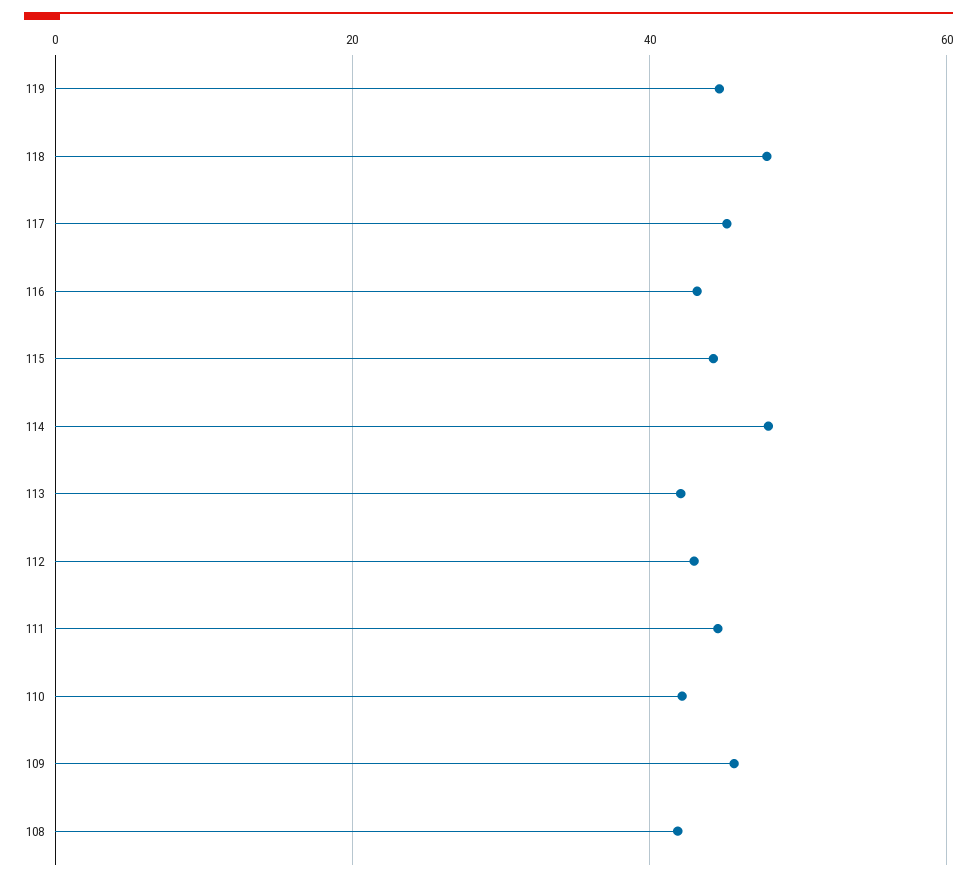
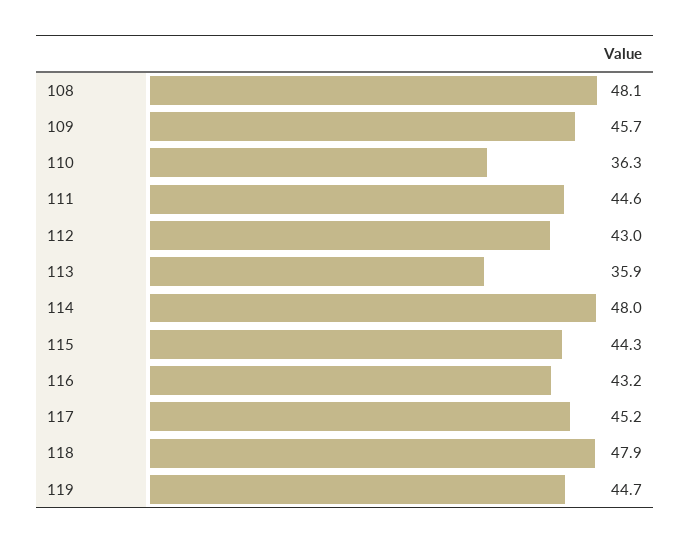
  {
    "119": 44.7,
    "118": 47.9,
    "117": 45.2,
    "116": 43.2,
    "115": 44.3,
    "114": 48,
-   "113": 42,
+   "113": 35.9,
    "112": 43,
    "111": 44.6,
-   "110": 42,
+   "110": 36.3,
    "109": 45.7,
-   "108": 42
+   "108": 48.1
  }

